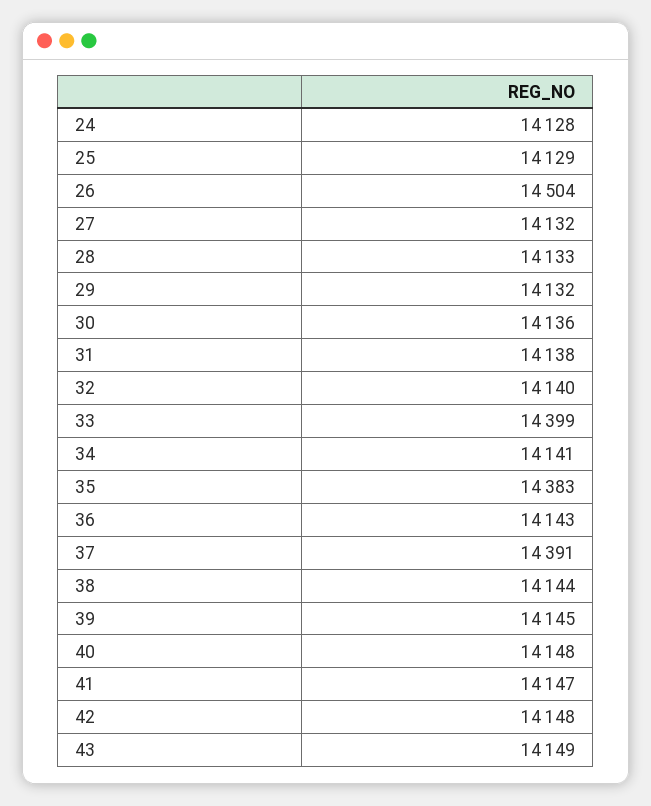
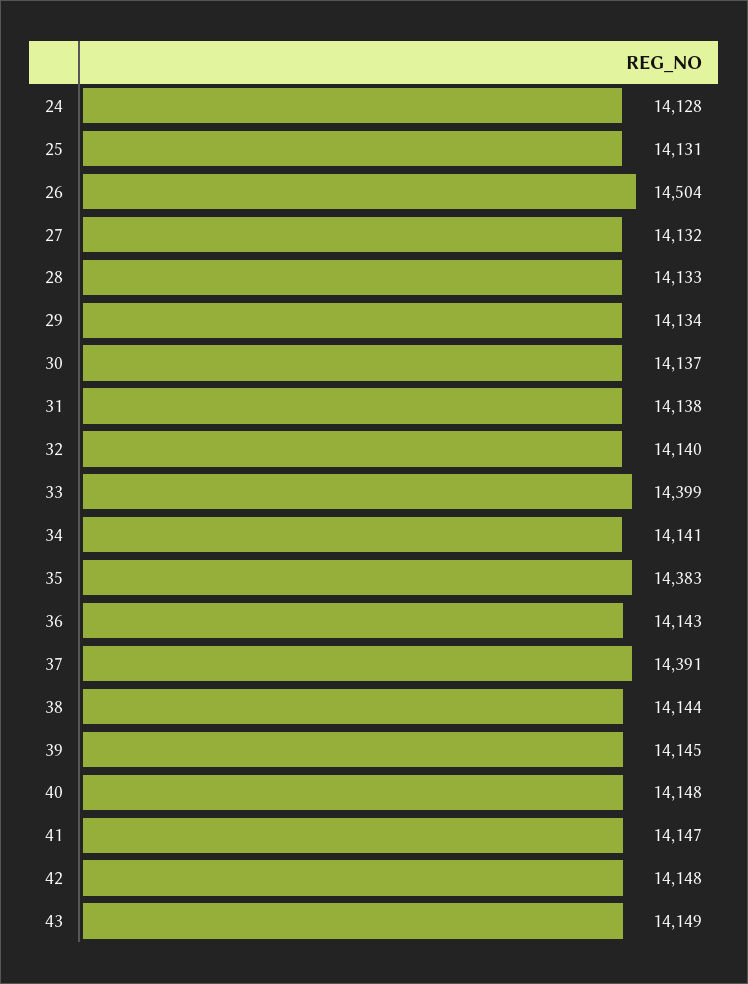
  {
    "24": 14128,
-   "25": 14129,
+   "25": 14131,
    "26": 14504,
    "27": 14132,
    "28": 14133,
-   "29": 14132,
+   "29": 14134,
-   "30": 14136,
+   "30": 14137,
    "31": 14138,
    "32": 14140,
    "33": 14399,
    "34": 14141,
    "35": 14383,
    "36": 14143,
    "37": 14391,
    "38": 14144,
    "39": 14145,
    "40": 14148,
    "41": 14147,
    "42": 14148,
    "43": 14149
  }

